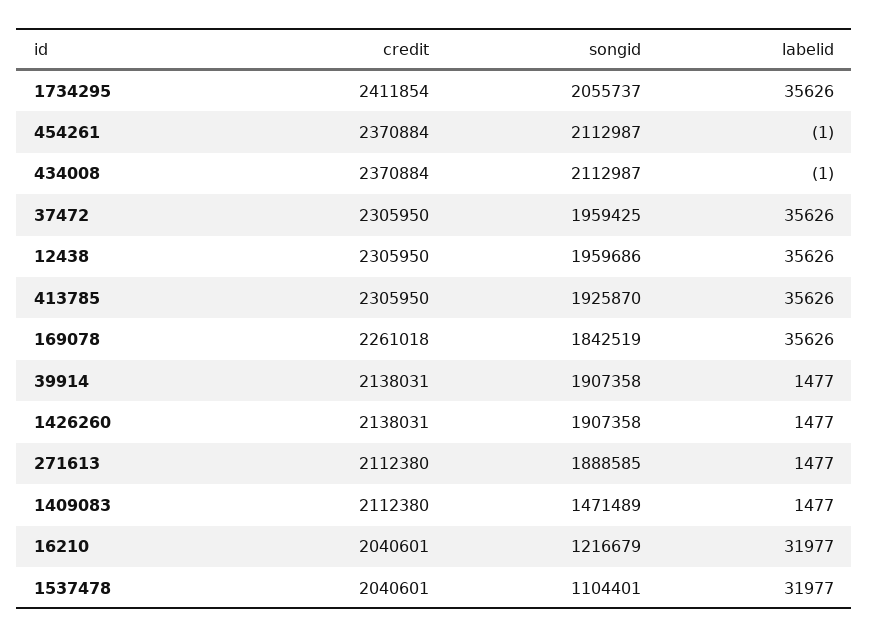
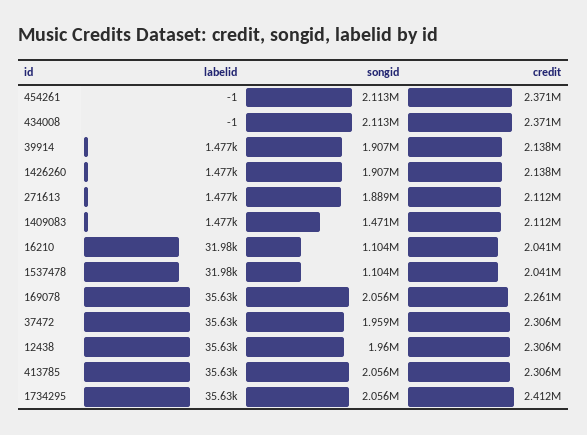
  {
    "credit": {
      "1734295": 2411854,
      "454261": 2370884,
      "434008": 2370884,
      "37472": 2305950,
      "12438": 2305950,
      "413785": 2305950,
      "169078": 2261018,
      "39914": 2138031,
      "1426260": 2138031,
      "271613": 2112380,
      "1409083": 2112380,
      "16210": 2040601,
      "1537478": 2040601
    },
    "songid": {
      "1734295": 2055737,
      "454261": 2112987,
      "434008": 2112987,
      "37472": 1959425,
      "12438": 1959686,
-     "413785": 1925870,
+     "413785": 2056000,
-     "169078": 1842519,
+     "169078": 2056000,
      "39914": 1907358,
      "1426260": 1907358,
      "271613": 1888585,
      "1409083": 1471489,
-     "16210": 1216679,
+     "16210": 1104000,
      "1537478": 1104401
    },
    "labelid": {
      "1734295": 35626,
      "454261": -1,
      "434008": -1,
      "37472": 35626,
      "12438": 35626,
      "413785": 35626,
      "169078": 35626,
      "39914": 1477,
      "1426260": 1477,
      "271613": 1477,
      "1409083": 1477,
      "16210": 31977,
      "1537478": 31977
    }
  }

